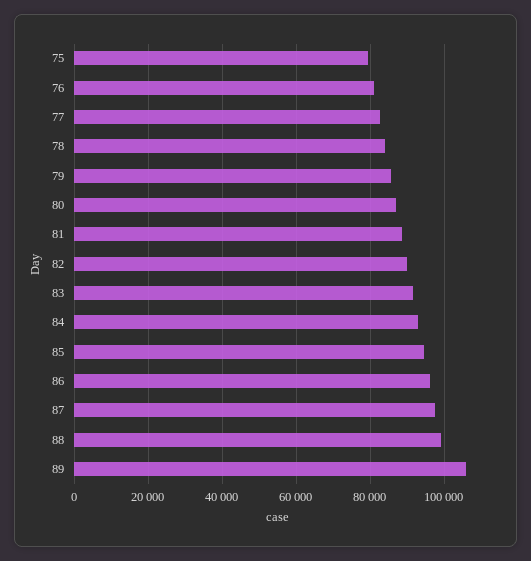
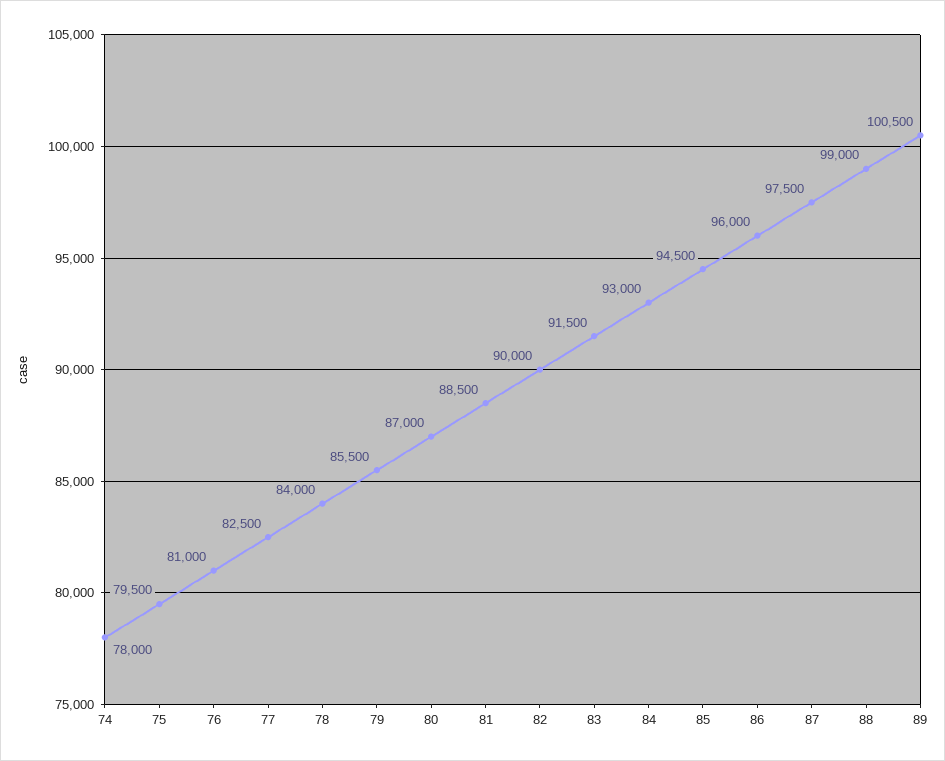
  {
    "75": 79500,
    "76": 81000,
    "77": 82500,
    "78": 84000,
    "79": 85500,
    "80": 87000,
    "81": 88500,
    "82": 90000,
    "83": 91500,
    "84": 93000,
    "85": 94500,
    "86": 96000,
    "87": 97500,
    "88": 99000,
-   "89": 106000
+   "89": 100500,
+   "74": 78000
  }

